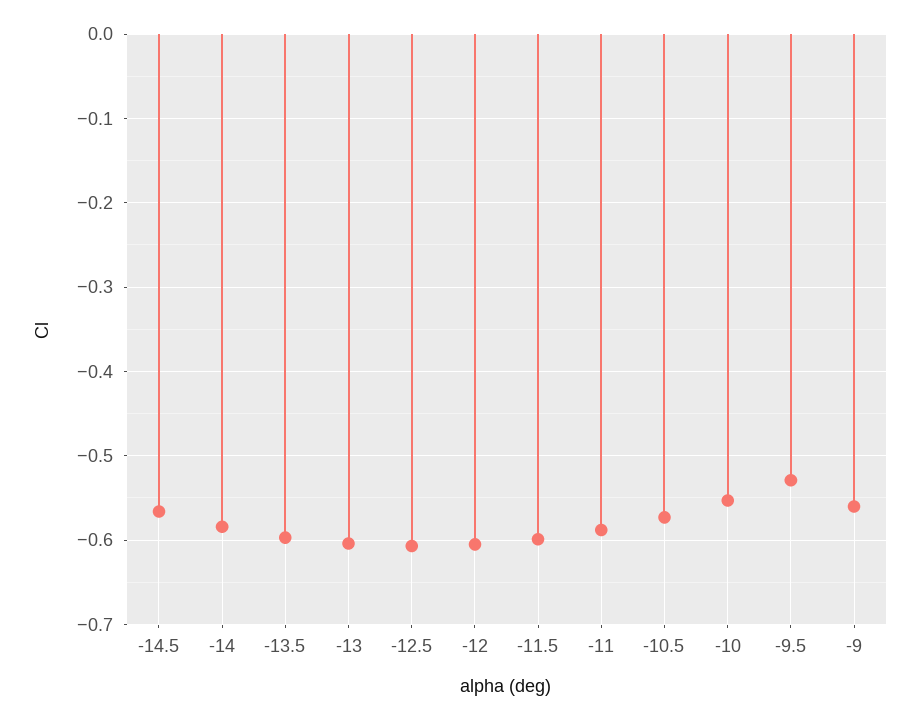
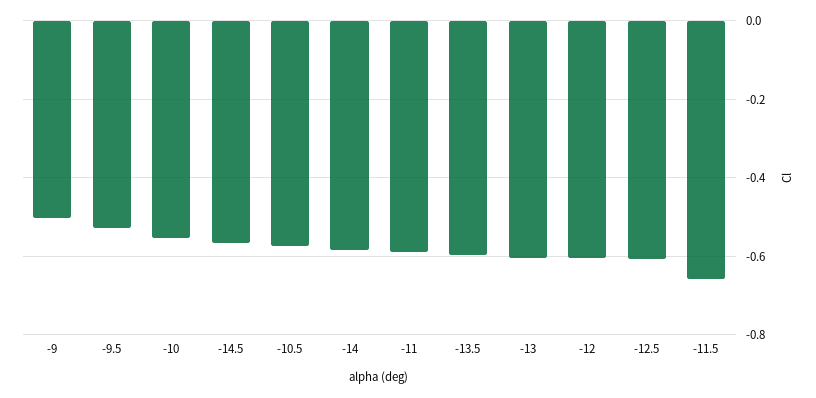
  {
    "-14.5": -0.57,
    "-14": -0.58,
    "-13.5": -0.6,
    "-13": -0.6,
    "-12.5": -0.61,
    "-12": -0.61,
-   "-11.5": -0.6,
+   "-11.5": -0.66,
    "-11": -0.59,
    "-10.5": -0.57,
    "-10": -0.55,
    "-9.5": -0.53,
-   "-9": -0.56
+   "-9": -0.5
  }

